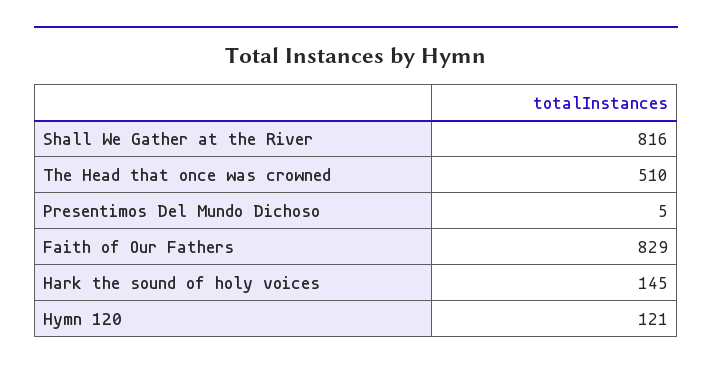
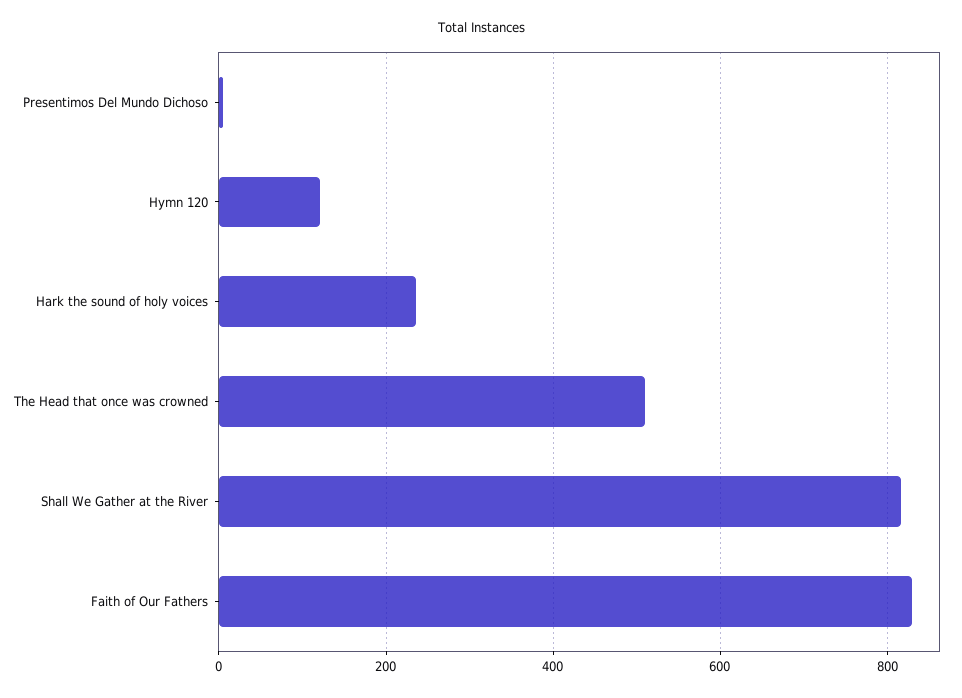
  {
    "Shall We Gather at the River": 816,
    "The Head that once was crowned": 510,
    "Presentimos Del Mundo Dichoso": 5,
    "Faith of Our Fathers": 829,
-   "Hark the sound of holy voices": 145,
+   "Hark the sound of holy voices": 240,
    "Hymn 120": 121
  }

